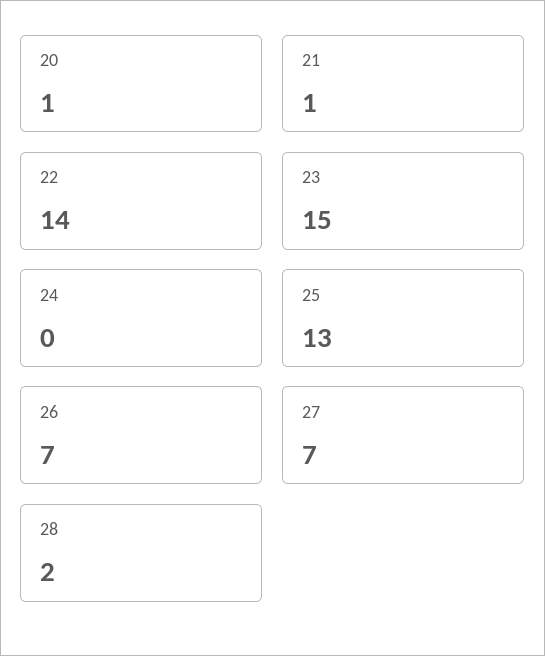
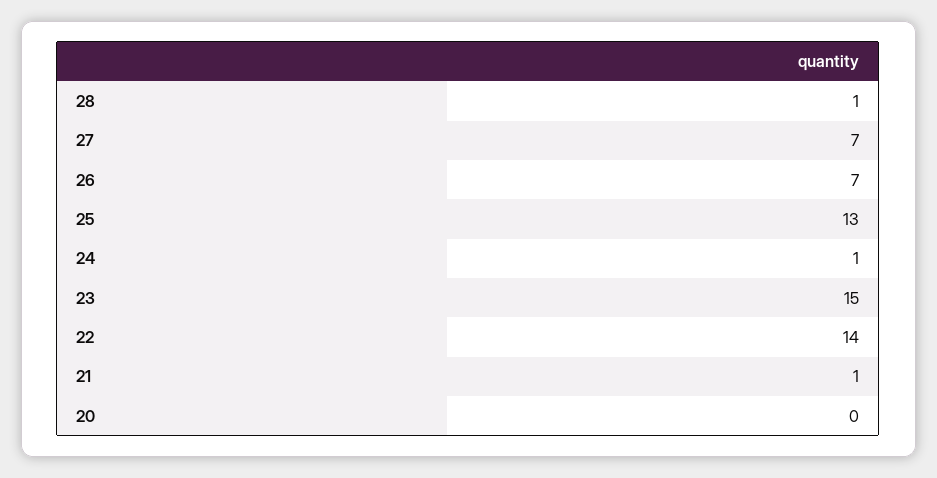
  {
-   "20": 1,
+   "20": 0,
    "21": 1,
    "22": 14,
    "23": 15,
-   "24": 0,
+   "24": 1,
    "25": 13,
    "26": 7,
    "27": 7,
-   "28": 2
+   "28": 1
  }

